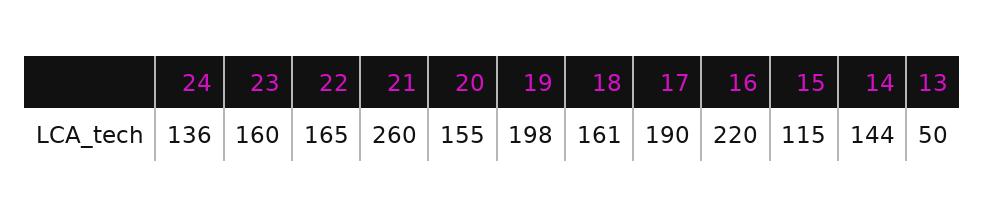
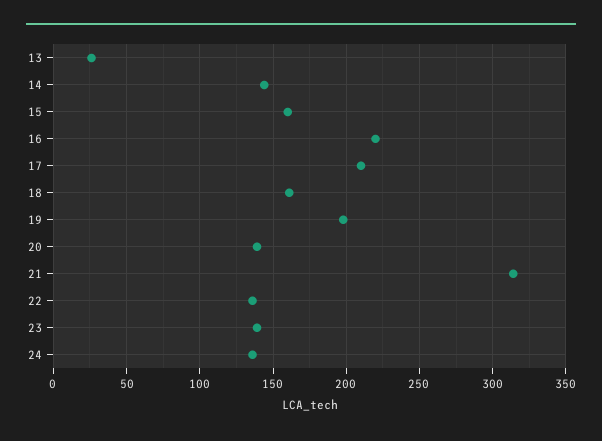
  {
    "24": 136,
-   "23": 160,
+   "23": 140,
-   "22": 165,
+   "22": 135,
-   "21": 260,
+   "21": 315,
-   "20": 155,
+   "20": 140,
    "19": 198,
    "18": 161,
-   "17": 190,
+   "17": 210,
    "16": 220,
-   "15": 115,
+   "15": 160,
    "14": 144,
-   "13": 50
+   "13": 25
  }

